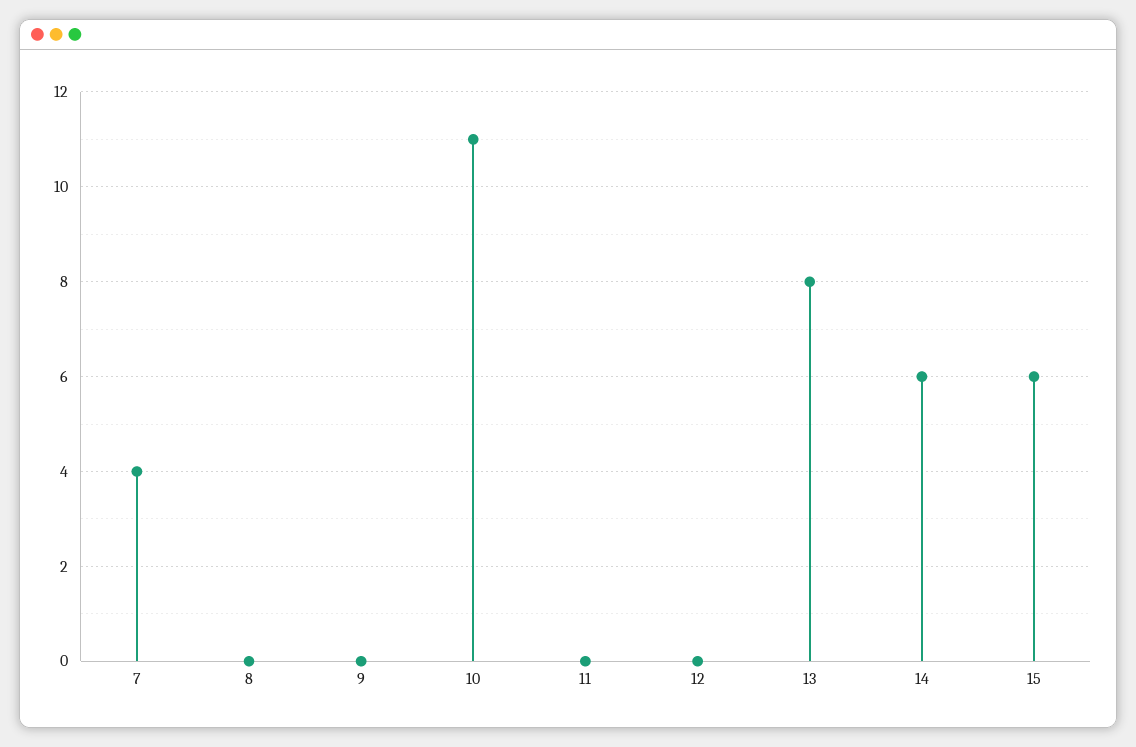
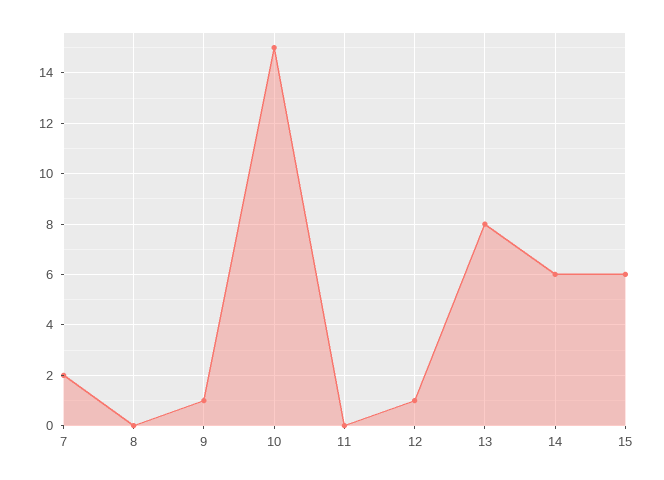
  {
-   "7": 4,
+   "7": 2,
    "8": 0,
-   "9": 0,
+   "9": 1,
-   "10": 11,
+   "10": 15,
    "11": 0,
-   "12": 0,
+   "12": 1,
    "13": 8,
    "14": 6,
    "15": 6
  }

